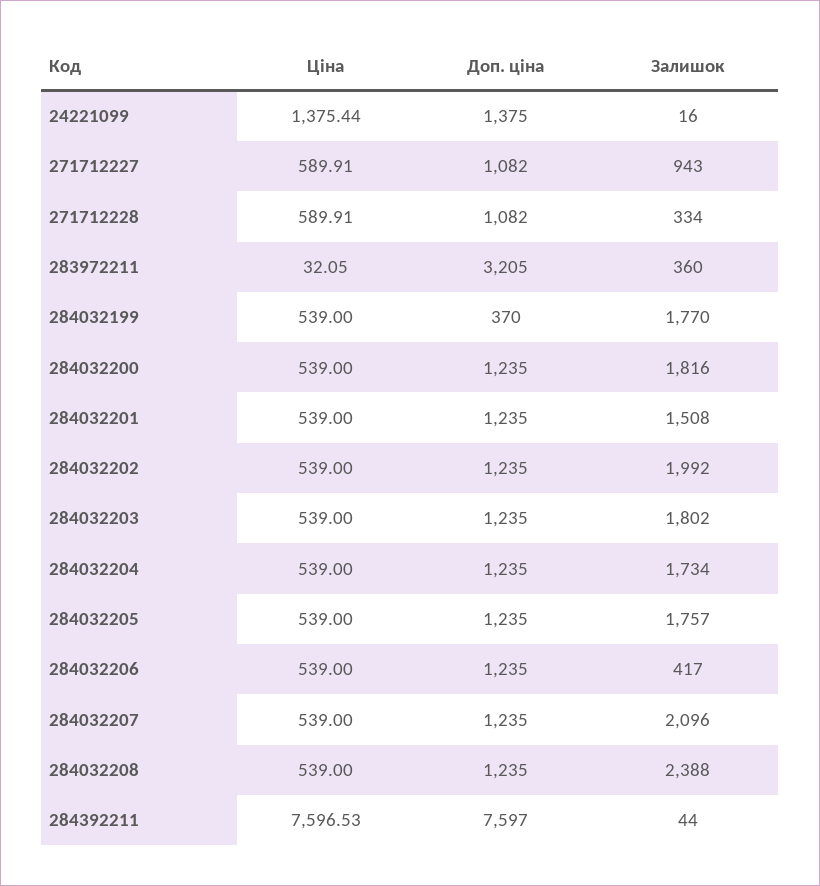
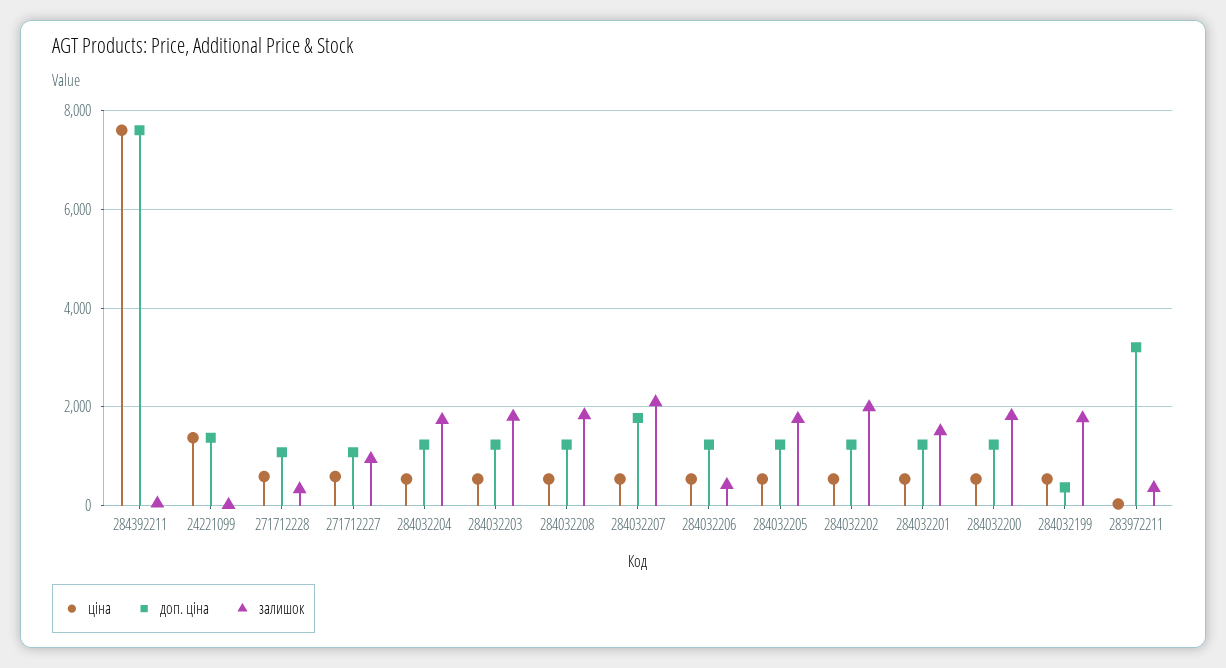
  {
    "Ціна": {
      "24221099": 1375.44,
      "271712227": 589.91,
      "271712228": 589.91,
      "283972211": 32.05,
      "284032199": 539,
      "284032200": 539,
      "284032201": 539,
      "284032202": 539,
      "284032203": 539,
      "284032204": 539,
      "284032205": 539,
      "284032206": 539,
      "284032207": 539,
      "284032208": 539,
      "284392211": 7596.53
    },
    "Доп. ціна": {
      "24221099": 1375,
      "271712227": 1082,
      "271712228": 1082,
      "283972211": 3205,
      "284032199": 370,
      "284032200": 1235,
      "284032201": 1235,
      "284032202": 1235,
      "284032203": 1235,
      "284032204": 1235,
      "284032205": 1235,
      "284032206": 1235,
-     "284032207": 1235,
+     "284032207": 1800,
      "284032208": 1235,
      "284392211": 7597
    },
    "Залишок": {
      "24221099": 16,
      "271712227": 943,
      "271712228": 334,
      "283972211": 360,
      "284032199": 1770,
      "284032200": 1816,
      "284032201": 1508,
      "284032202": 1992,
      "284032203": 1802,
      "284032204": 1734,
      "284032205": 1757,
      "284032206": 417,
      "284032207": 2096,
-     "284032208": 2388,
+     "284032208": 1800,
      "284392211": 44
    }
  }

